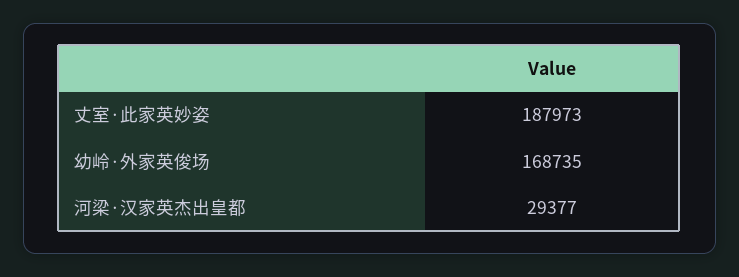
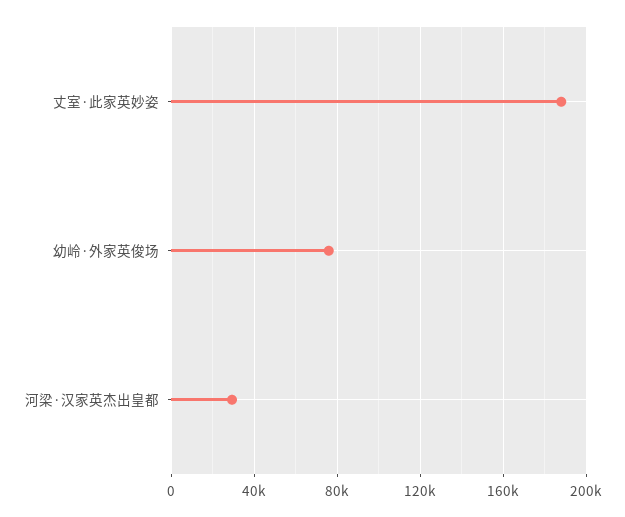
  {
    "丈室·此家英妙姿": 187973,
-   "幼岭·外家英俊场": 168735,
+   "幼岭·外家英俊场": 75000,
    "河梁·汉家英杰出皇都": 29377
  }

